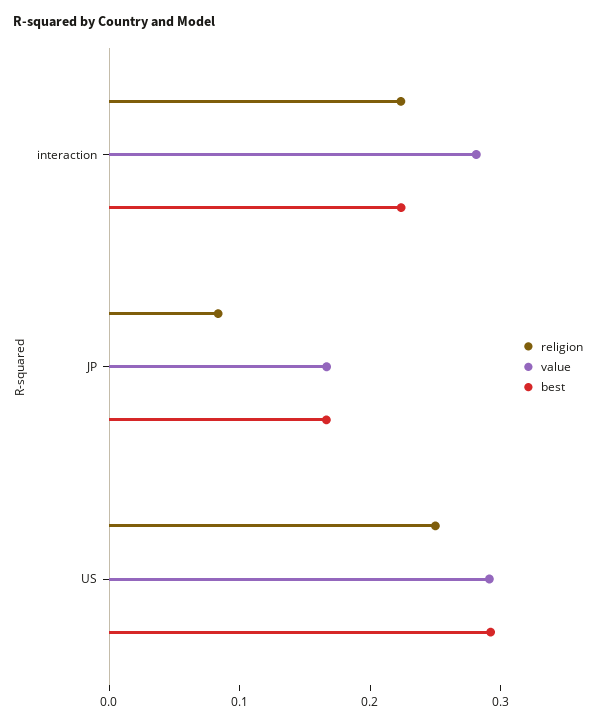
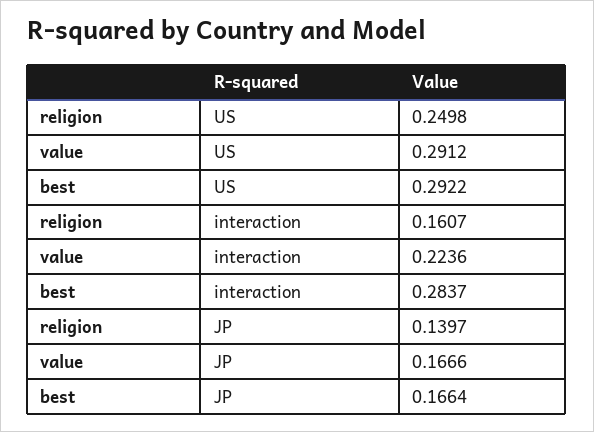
  {
    "religion": {
-     "interaction": 0.22,
+     "interaction": 0.1607,
-     "JP": 0.08,
+     "JP": 0.1397,
      "US": 0.2498
    },
    "value": {
-     "interaction": 0.28,
+     "interaction": 0.2236,
      "JP": 0.1666,
      "US": 0.2912
    },
    "best": {
-     "interaction": 0.22,
+     "interaction": 0.2837,
      "JP": 0.1664,
      "US": 0.2922
    }
  }

